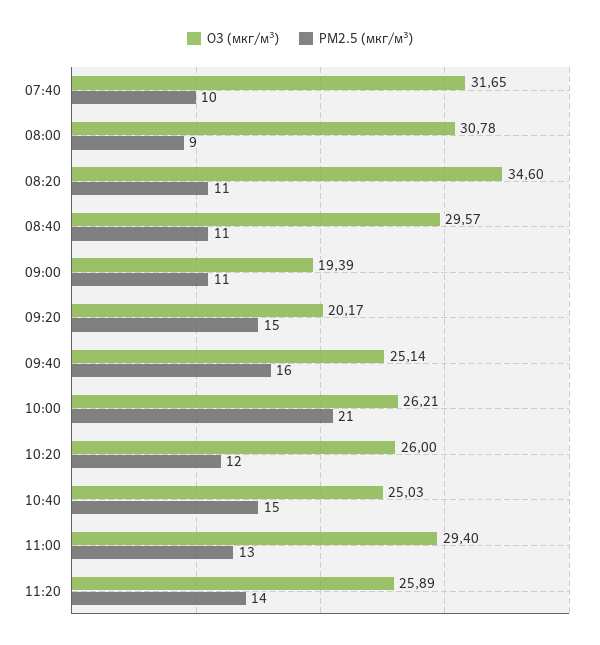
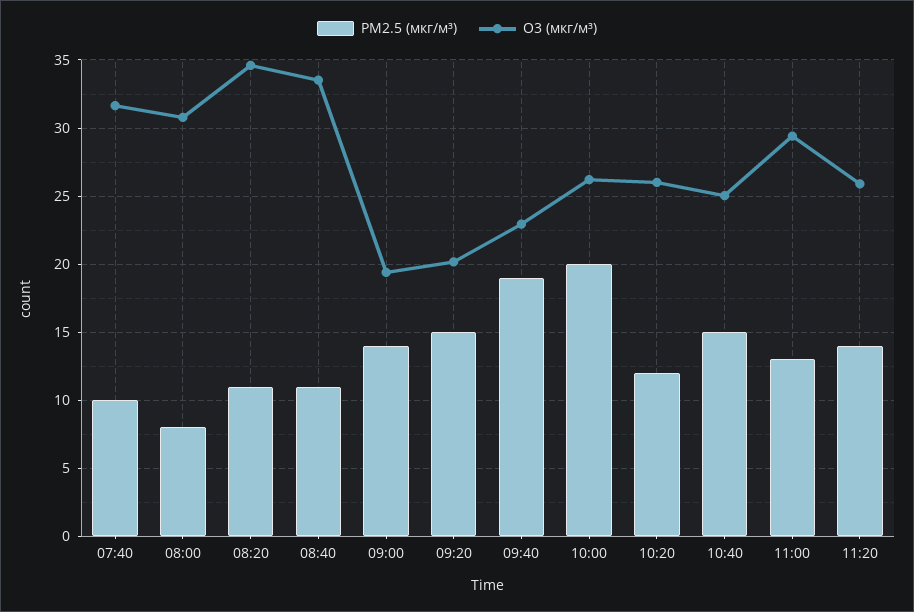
  {
    "O3 (мкг/м³)": {
      "07:40": 31.65,
      "08:00": 30.78,
      "08:20": 34.6,
-     "08:40": 29.57,
+     "08:40": 33.5,
      "09:00": 19.39,
      "09:20": 20.17,
-     "09:40": 25.14,
+     "09:40": 23,
      "10:00": 26.21,
      "10:20": 26,
      "10:40": 25.03,
      "11:00": 29.4,
      "11:20": 25.89
    },
    "PM2.5 (мкг/м³)": {
      "07:40": 10,
-     "08:00": 9,
+     "08:00": 8,
      "08:20": 11,
      "08:40": 11,
-     "09:00": 11,
+     "09:00": 14,
      "09:20": 15,
-     "09:40": 16,
+     "09:40": 19,
-     "10:00": 21,
+     "10:00": 20,
      "10:20": 12,
      "10:40": 15,
      "11:00": 13,
      "11:20": 14
    }
  }

